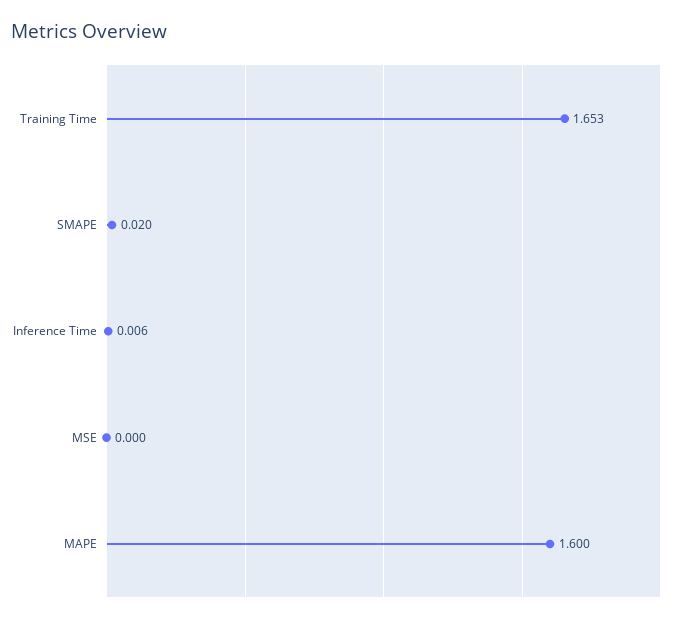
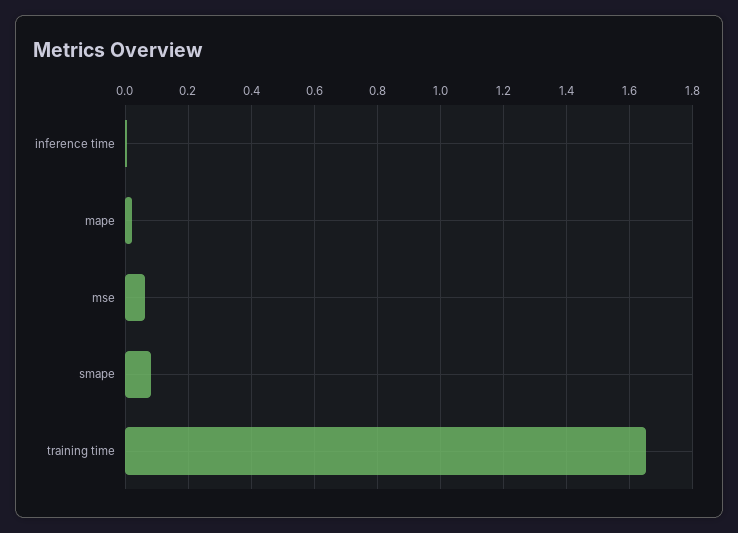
  {
    "Training Time": 1.653,
-   "SMAPE": 0.02,
+   "SMAPE": 0.08,
    "Inference Time": 0.006,
-   "MSE": 0,
+   "MSE": 0.06,
-   "MAPE": 1.6
+   "MAPE": 0.02
  }

